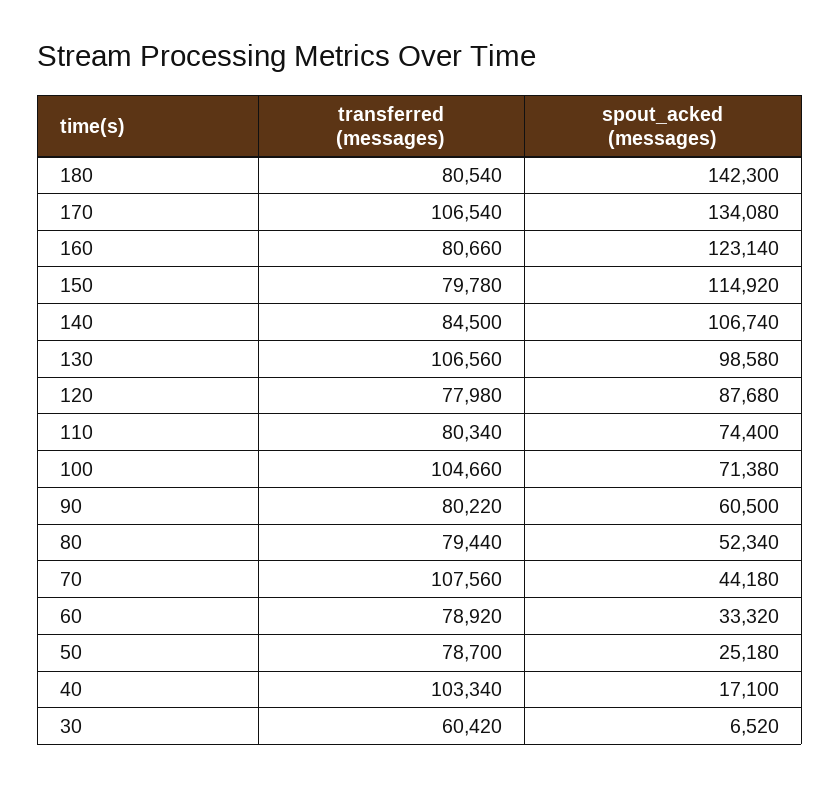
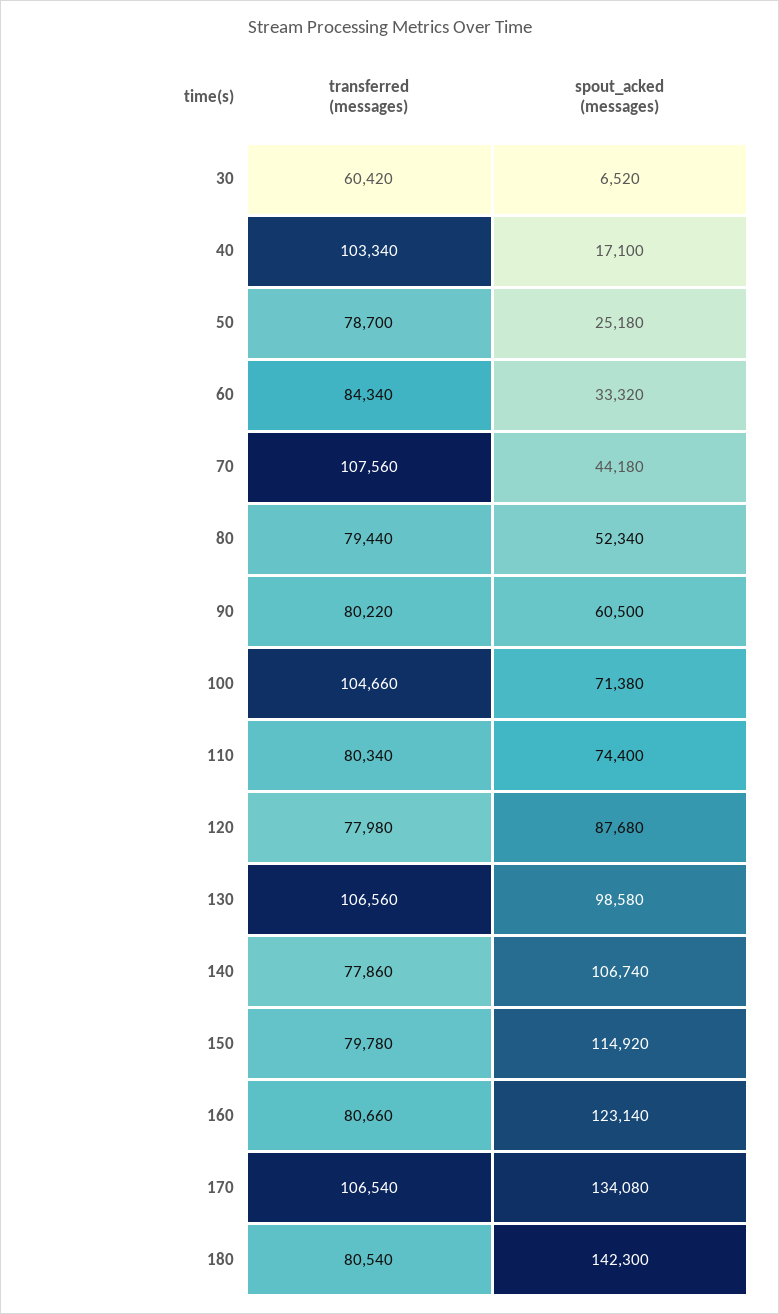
  {
    "transferred (messages)": {
      "180": 80540,
      "170": 106540,
      "160": 80660,
      "150": 79780,
-     "140": 84500,
+     "140": 77860,
      "130": 106560,
      "120": 77980,
      "110": 80340,
      "100": 104660,
      "90": 80220,
      "80": 79440,
      "70": 107560,
-     "60": 78920,
+     "60": 84340,
      "50": 78700,
      "40": 103340,
      "30": 60420
    },
    "spout_acked (messages)": {
      "180": 142300,
      "170": 134080,
      "160": 123140,
      "150": 114920,
      "140": 106740,
      "130": 98580,
      "120": 87680,
      "110": 74400,
      "100": 71380,
      "90": 60500,
      "80": 52340,
      "70": 44180,
      "60": 33320,
      "50": 25180,
      "40": 17100,
      "30": 6520
    }
  }

